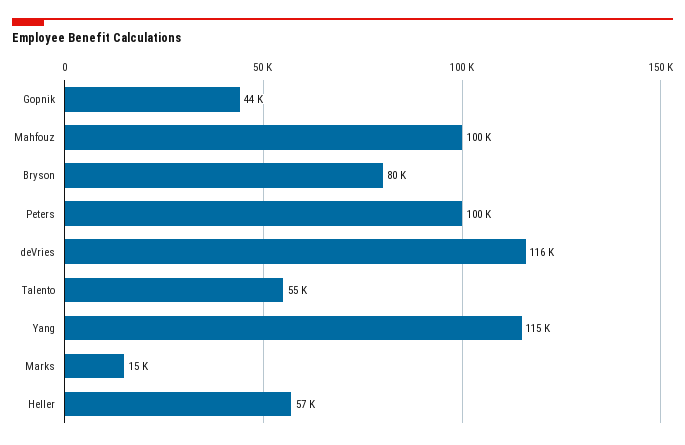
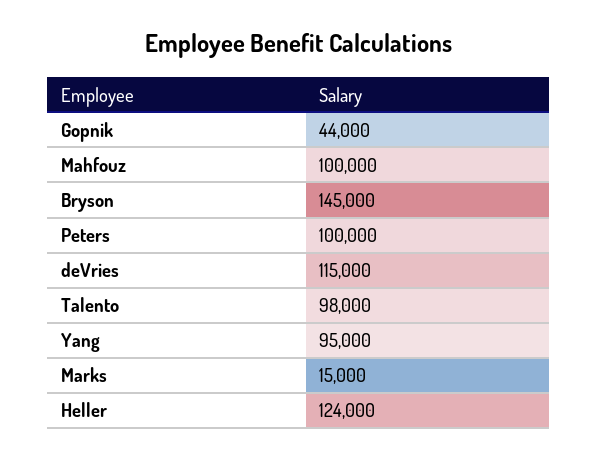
  {
    "Gopnik": 44000,
    "Mahfouz": 100000,
-   "Bryson": 80000,
+   "Bryson": 145000,
    "Peters": 100000,
-   "deVries": 116000,
+   "deVries": 115000,
-   "Talento": 55000,
+   "Talento": 98000,
-   "Yang": 115000,
+   "Yang": 95000,
    "Marks": 15000,
-   "Heller": 57000
+   "Heller": 124000
  }

